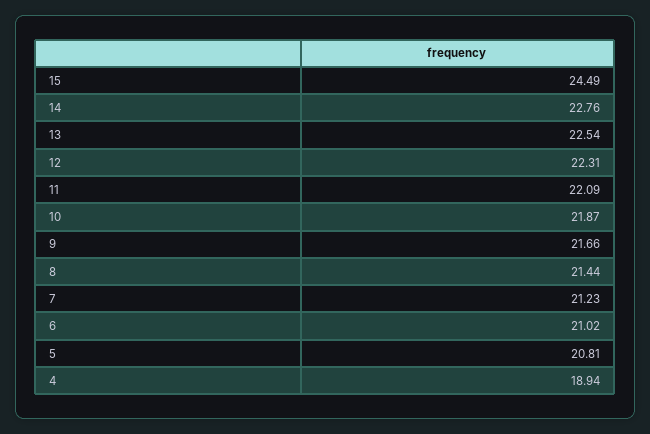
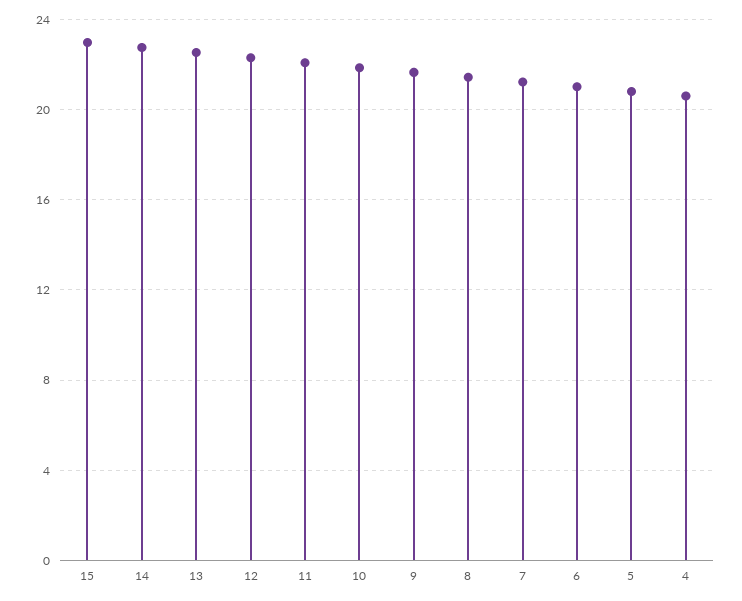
  {
-   "15": 24.49,
+   "15": 23,
    "14": 22.76,
    "13": 22.54,
    "12": 22.31,
    "11": 22.09,
    "10": 21.87,
    "9": 21.66,
    "8": 21.44,
    "7": 21.23,
    "6": 21.02,
    "5": 20.81,
-   "4": 18.94
+   "4": 20.5
  }

